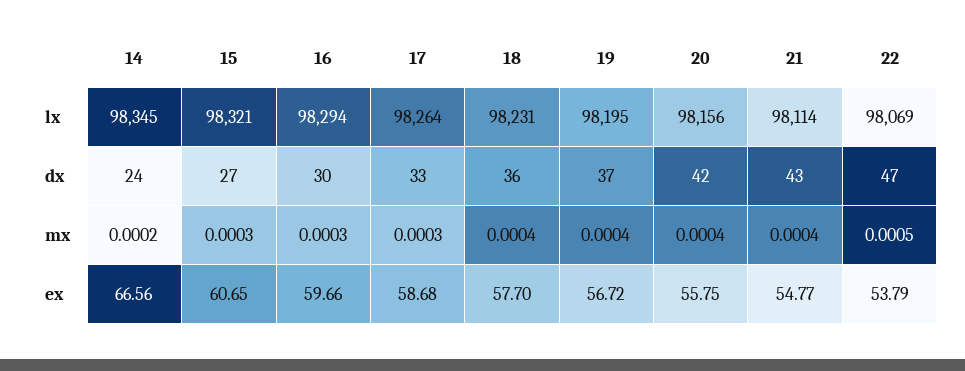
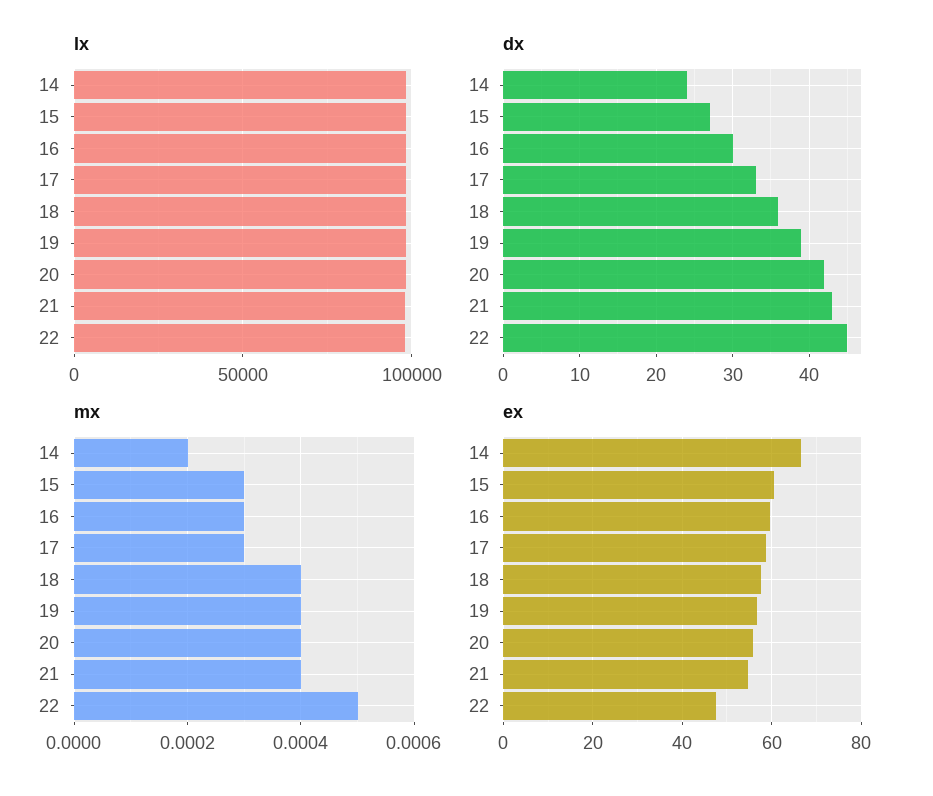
  {
    "lx": {
      "14": 98345,
      "15": 98321,
      "16": 98294,
      "17": 98264,
      "18": 98231,
      "19": 98195,
      "20": 98156,
      "21": 98114,
      "22": 98069
    },
    "dx": {
      "14": 24,
      "15": 27,
      "16": 30,
      "17": 33,
      "18": 36,
-     "19": 37,
+     "19": 39,
      "20": 42,
      "21": 43,
-     "22": 47
+     "22": 45
    },
    "mx": {
      "14": 0.0002,
      "15": 0.0003,
      "16": 0.0003,
      "17": 0.0003,
      "18": 0.0004,
      "19": 0.0004,
      "20": 0.0004,
      "21": 0.0004,
      "22": 0.0005
    },
    "ex": {
      "14": 66.56,
      "15": 60.65,
      "16": 59.66,
      "17": 58.68,
      "18": 57.7,
      "19": 56.72,
      "20": 55.75,
      "21": 54.77,
-     "22": 53.79
+     "22": 48
    }
  }

